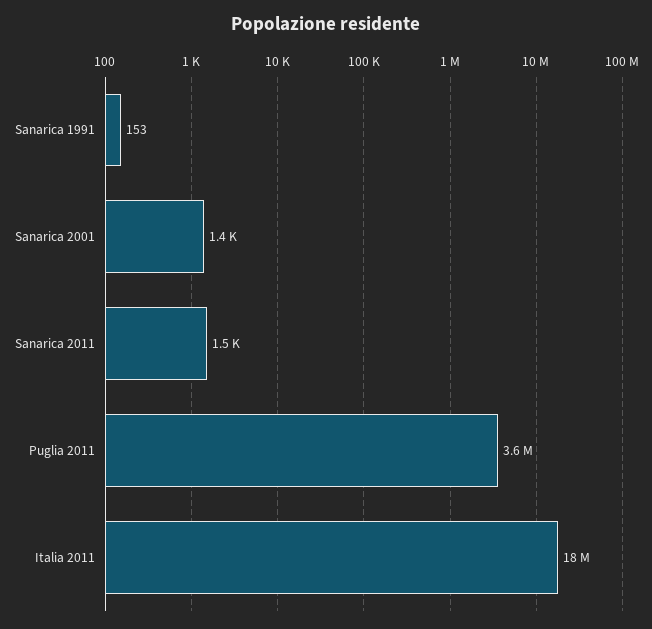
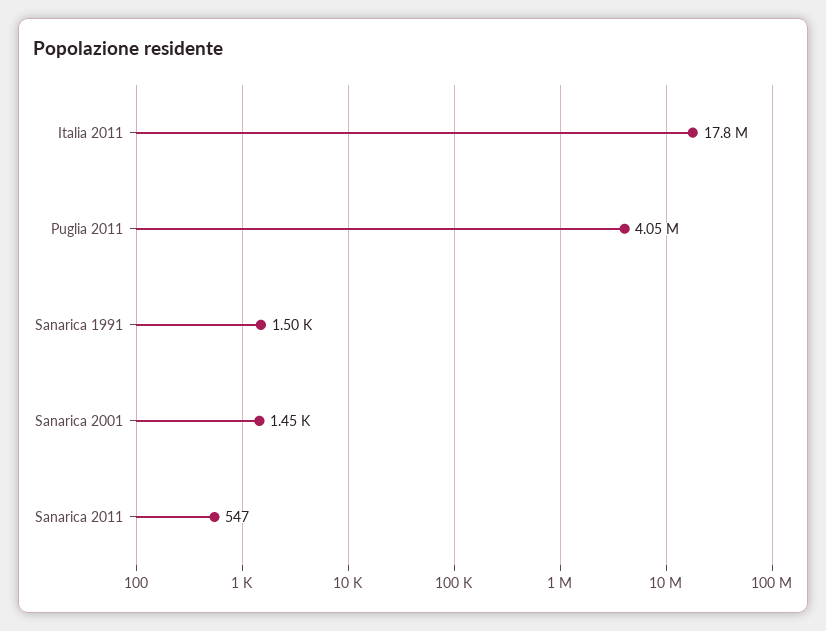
  {
-   "Sanarica 1991": 153,
+   "Sanarica 1991": 1500,
    "Sanarica 2001": 1450,
-   "Sanarica 2011": 1500,
+   "Sanarica 2011": 547,
-   "Puglia 2011": 3600000,
+   "Puglia 2011": 4050000,
    "Italia 2011": 17800000
  }

